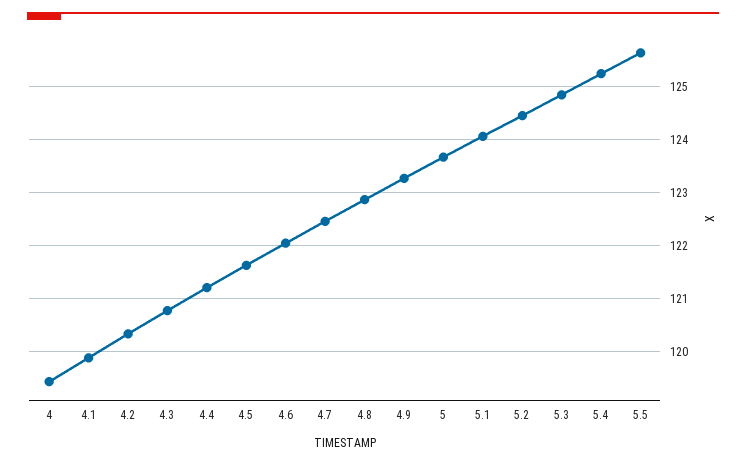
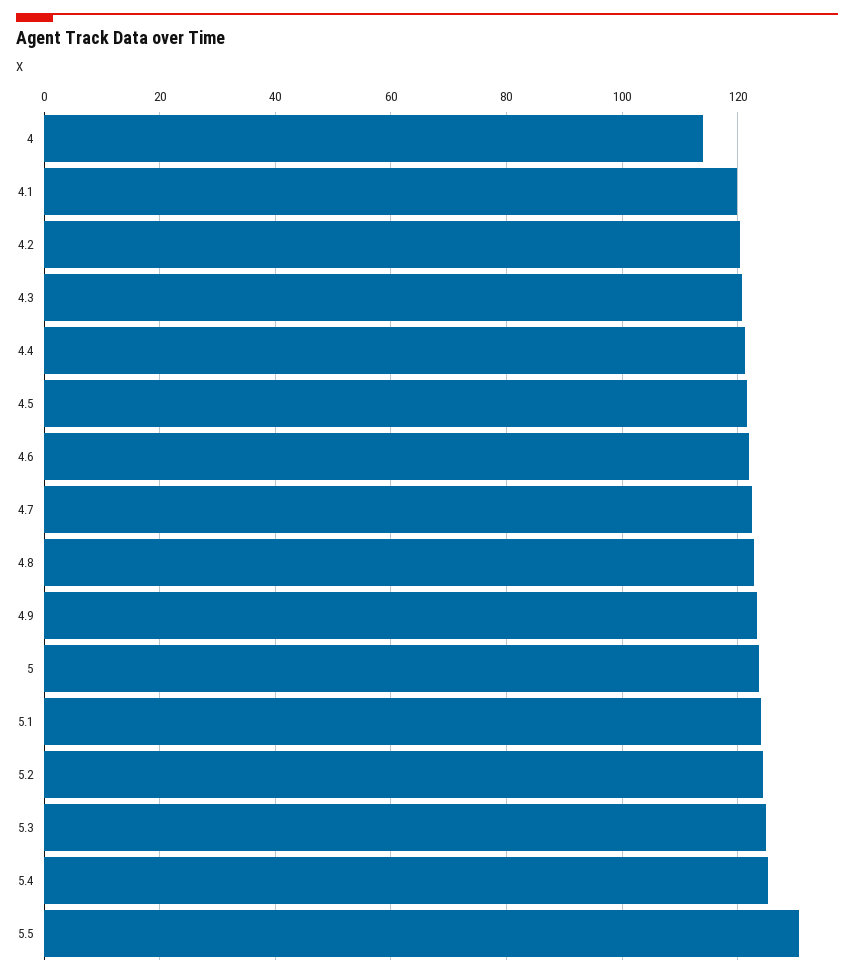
  {
-   "4": 119.4,
+   "4": 114,
    "4.1": 119.8,
    "4.2": 120.4,
    "4.3": 120.8,
    "4.4": 121.2,
    "4.5": 121.6,
    "4.6": 122,
    "4.7": 122.4,
    "4.8": 122.8,
    "4.9": 123.2,
    "5": 123.6,
    "5.1": 124,
    "5.2": 124.4,
    "5.3": 124.8,
    "5.4": 125.2,
-   "5.5": 125.6
+   "5.5": 130
  }

